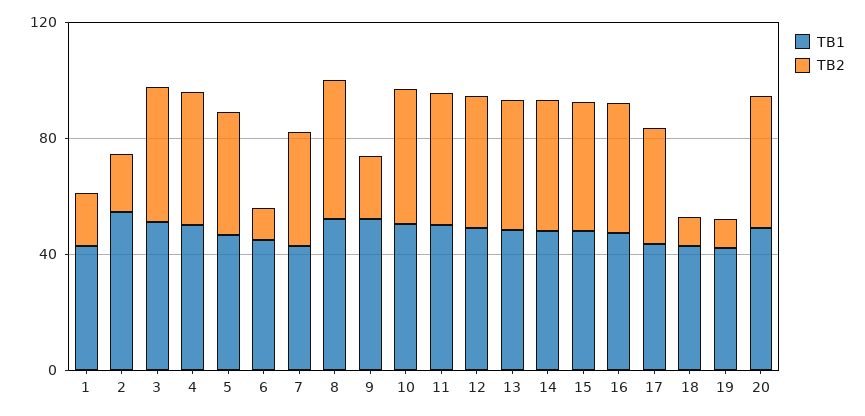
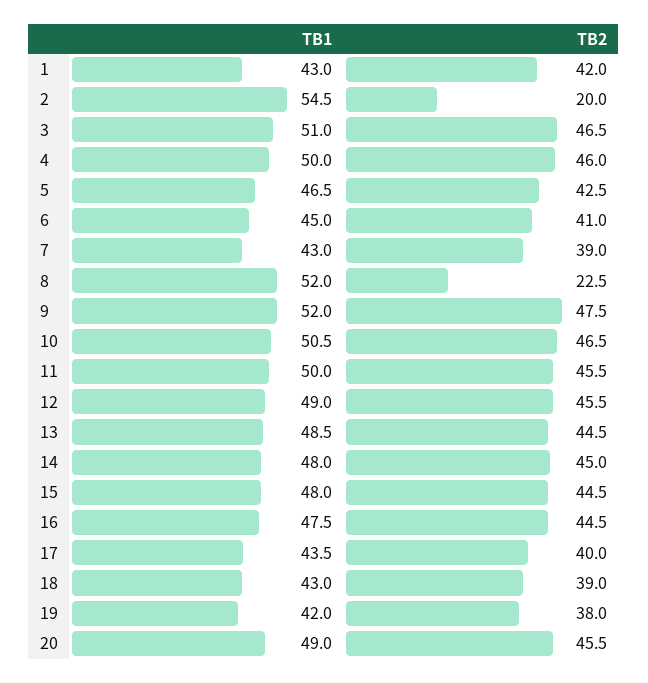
  {
    "TB1": {
      "1": 43,
      "2": 54.5,
      "3": 51,
      "4": 50,
      "5": 46.5,
      "6": 45,
      "7": 43,
      "8": 52,
      "9": 52,
      "10": 50.5,
      "11": 50,
      "12": 49,
      "13": 48.5,
      "14": 48,
      "15": 48,
      "16": 47.5,
      "17": 43.5,
      "18": 43,
      "19": 42,
      "20": 49
    },
    "TB2": {
-     "1": 20,
+     "1": 42,
      "2": 20,
      "3": 46.5,
      "4": 46,
      "5": 42.5,
-     "6": 10,
+     "6": 41,
      "7": 39,
-     "8": 50,
+     "8": 22.5,
-     "9": 20,
+     "9": 47.5,
      "10": 46.5,
      "11": 45.5,
      "12": 45.5,
      "13": 44.5,
      "14": 45,
      "15": 44.5,
      "16": 44.5,
      "17": 40,
-     "18": 10,
+     "18": 39,
-     "19": 10,
+     "19": 38,
      "20": 45.5
    }
  }

